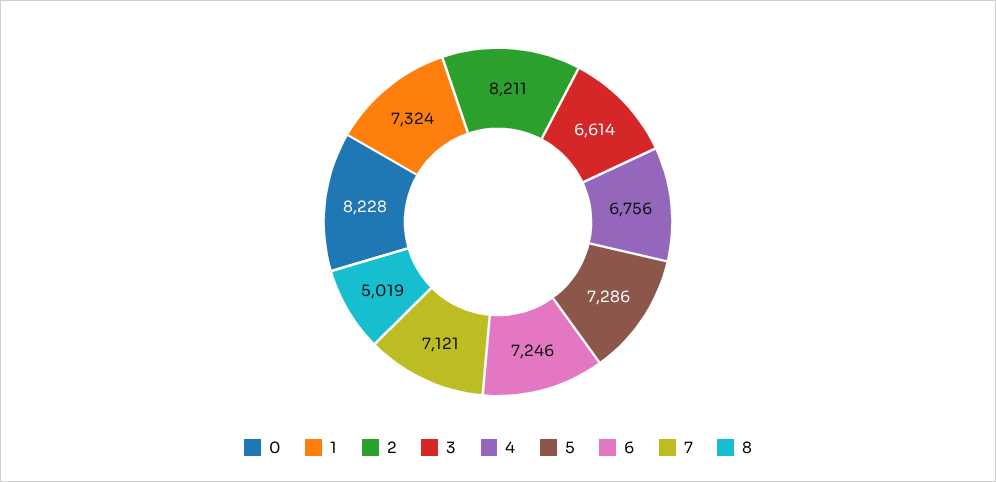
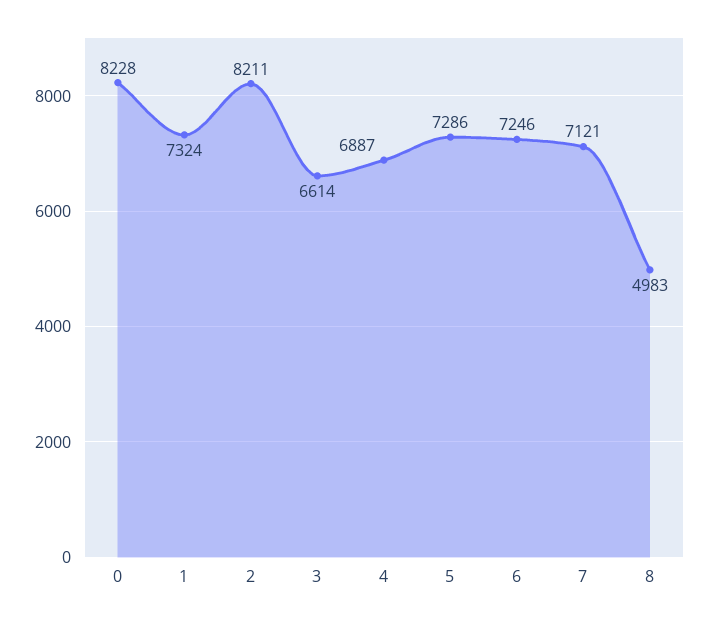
  {
    "0": 8228,
    "1": 7324,
    "2": 8211,
    "3": 6614,
-   "4": 6756,
+   "4": 6887,
    "5": 7286,
    "6": 7246,
    "7": 7121,
-   "8": 5019
+   "8": 4983
  }

